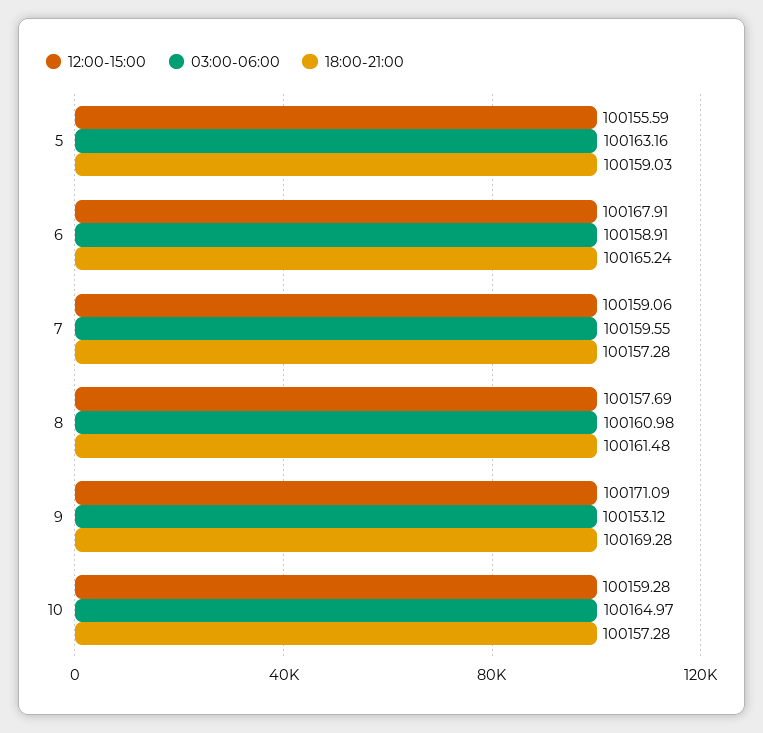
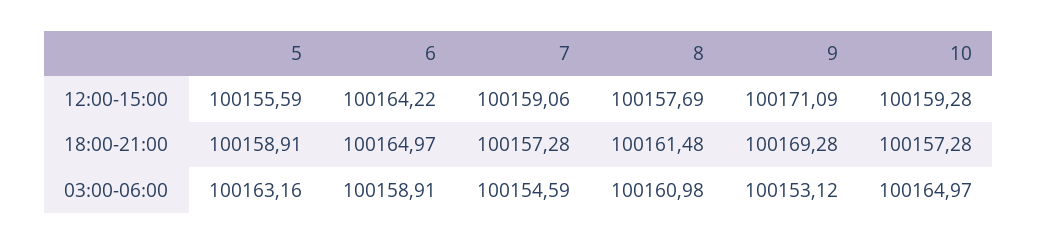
  {
    "12:00-15:00": {
      "5": 100155.59,
-     "6": 100167.91,
+     "6": 100164.22,
      "7": 100159.06,
      "8": 100157.69,
      "9": 100171.09,
      "10": 100159.28
    },
    "03:00-06:00": {
      "5": 100163.16,
      "6": 100158.91,
-     "7": 100159.55,
+     "7": 100154.59,
      "8": 100160.98,
      "9": 100153.12,
      "10": 100164.97
    },
    "18:00-21:00": {
-     "5": 100159.03,
+     "5": 100158.91,
-     "6": 100165.24,
+     "6": 100164.97,
      "7": 100157.28,
      "8": 100161.48,
      "9": 100169.28,
      "10": 100157.28
    }
  }

